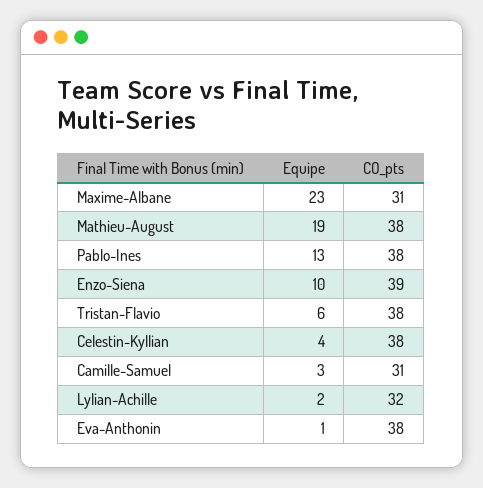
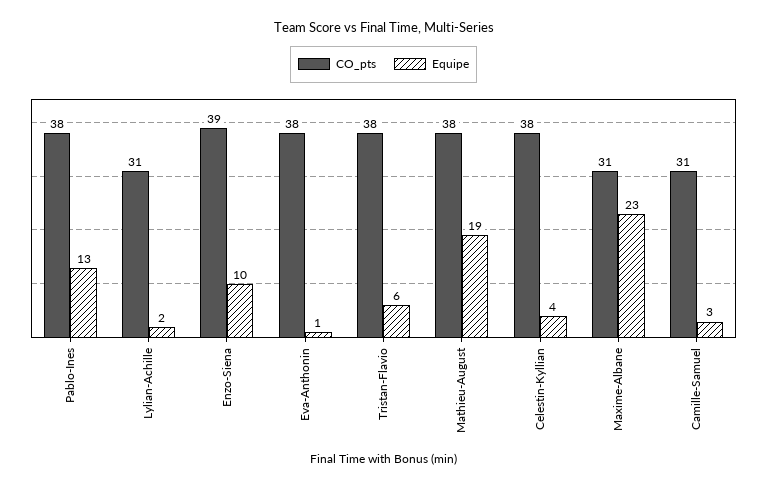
  {
    "Equipe": {
      "Maxime-Albane": 23,
      "Mathieu-August": 19,
      "Pablo-Ines": 13,
      "Enzo-Siena": 10,
      "Tristan-Flavio": 6,
      "Celestin-Kyllian": 4,
      "Camille-Samuel": 3,
      "Lylian-Achille": 2,
      "Eva-Anthonin": 1
    },
    "CO_pts": {
      "Maxime-Albane": 31,
      "Mathieu-August": 38,
      "Pablo-Ines": 38,
      "Enzo-Siena": 39,
      "Tristan-Flavio": 38,
      "Celestin-Kyllian": 38,
      "Camille-Samuel": 31,
-     "Lylian-Achille": 32,
+     "Lylian-Achille": 31,
      "Eva-Anthonin": 38
    }
  }

